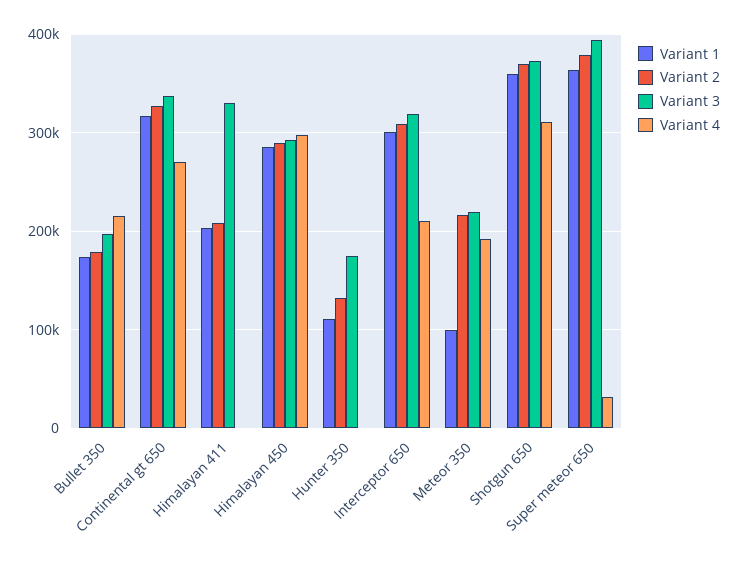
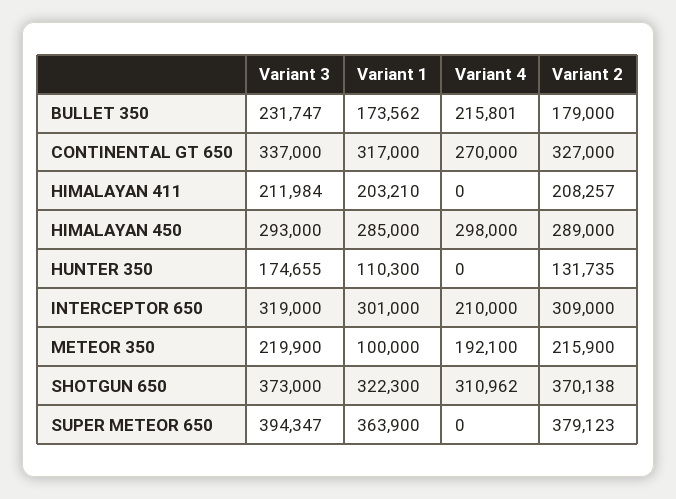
  {
    "Variant 1": {
      "Bullet 350": 173562,
      "Continental gt 650": 317000,
      "Himalayan 411": 203210,
      "Himalayan 450": 285000,
      "Hunter 350": 110300,
      "Interceptor 650": 301000,
      "Meteor 350": 100000,
-     "Shotgun 650": 360000,
+     "Shotgun 650": 322300,
      "Super meteor 650": 363900
    },
    "Variant 2": {
      "Bullet 350": 179000,
      "Continental gt 650": 327000,
      "Himalayan 411": 208257,
      "Himalayan 450": 289000,
      "Hunter 350": 131735,
      "Interceptor 650": 309000,
      "Meteor 350": 215900,
      "Shotgun 650": 370138,
      "Super meteor 650": 379123
    },
    "Variant 3": {
-     "Bullet 350": 200000,
+     "Bullet 350": 231747,
      "Continental gt 650": 337000,
-     "Himalayan 411": 330000,
+     "Himalayan 411": 211984,
      "Himalayan 450": 293000,
      "Hunter 350": 174655,
      "Interceptor 650": 319000,
      "Meteor 350": 219900,
      "Shotgun 650": 373000,
      "Super meteor 650": 394347
    },
    "Variant 4": {
      "Bullet 350": 215801,
      "Continental gt 650": 270000,
      "Himalayan 411": 0,
      "Himalayan 450": 298000,
      "Hunter 350": 0,
      "Interceptor 650": 210000,
      "Meteor 350": 192100,
      "Shotgun 650": 310962,
-     "Super meteor 650": 30000
+     "Super meteor 650": 0
    }
  }

